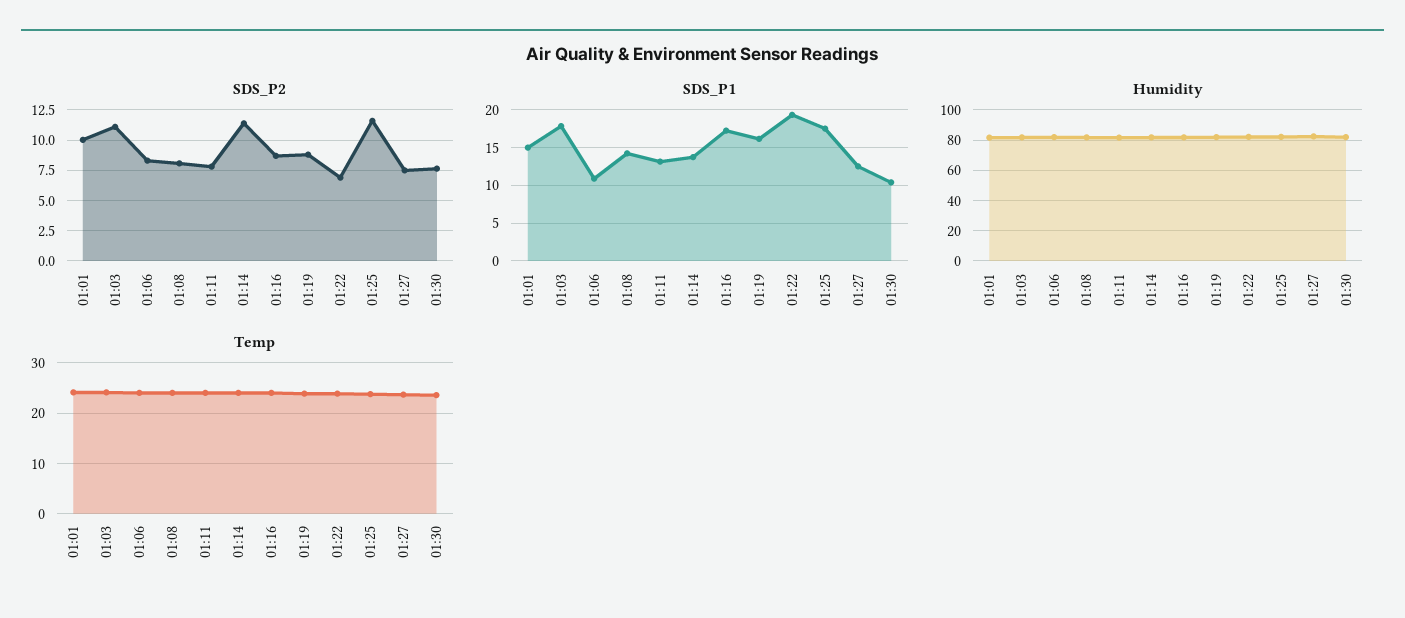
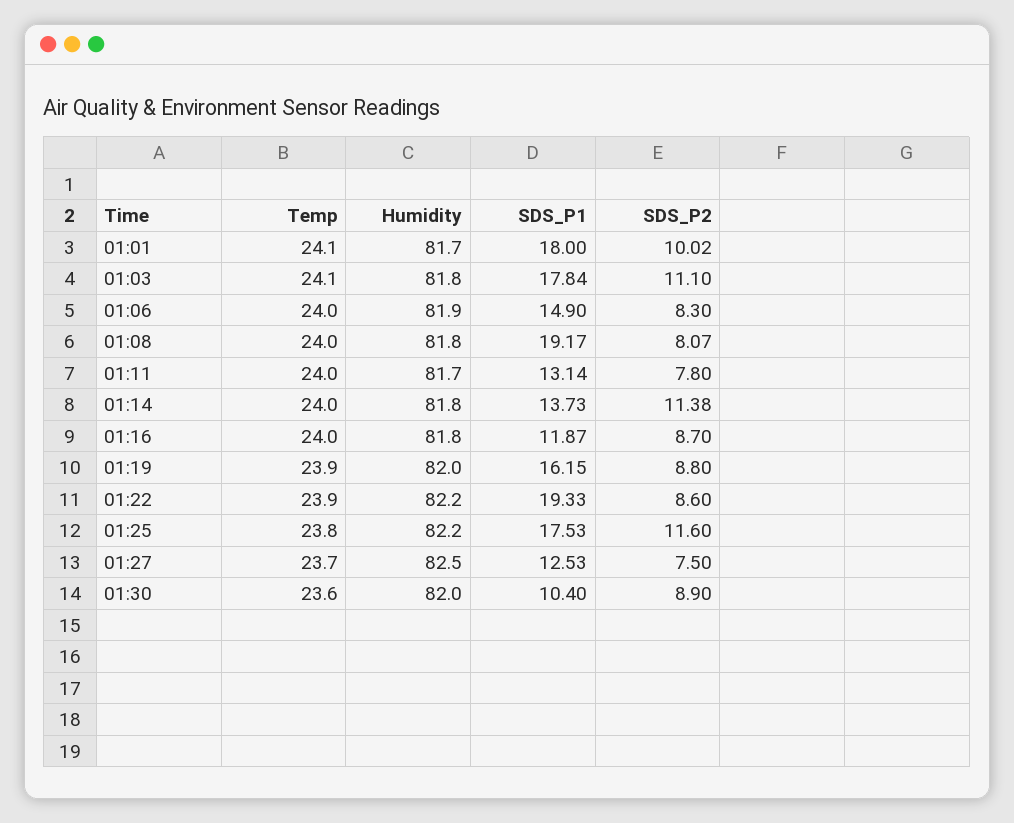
  {
    "SDS_P2": {
      "01:01": 10.02,
      "01:03": 11.1,
      "01:06": 8.3,
      "01:08": 8.07,
      "01:11": 7.8,
      "01:14": 11.38,
      "01:16": 8.7,
      "01:19": 8.8,
-     "01:22": 7,
+     "01:22": 8.6,
      "01:25": 11.6,
      "01:27": 7.5,
-     "01:30": 7.5
+     "01:30": 8.9
    },
    "SDS_P1": {
-     "01:01": 15,
+     "01:01": 18,
      "01:03": 17.84,
-     "01:06": 11,
+     "01:06": 14.9,
-     "01:08": 14,
+     "01:08": 19.17,
      "01:11": 13.14,
      "01:14": 13.73,
-     "01:16": 17,
+     "01:16": 11.87,
      "01:19": 16.15,
      "01:22": 19.33,
      "01:25": 17.53,
      "01:27": 12.53,
      "01:30": 10.4
    },
    "Humidity": {
      "01:01": 81.7,
      "01:03": 81.8,
      "01:06": 81.9,
      "01:08": 81.8,
      "01:11": 81.7,
      "01:14": 81.8,
      "01:16": 81.8,
      "01:19": 82,
      "01:22": 82.2,
      "01:25": 82.2,
      "01:27": 82.5,
      "01:30": 82
    },
    "Temp": {
      "01:01": 24.1,
      "01:03": 24.1,
      "01:06": 24,
      "01:08": 24,
      "01:11": 24,
      "01:14": 24,
      "01:16": 24,
      "01:19": 23.9,
      "01:22": 23.9,
      "01:25": 23.8,
      "01:27": 23.7,
      "01:30": 23.6
    }
  }

